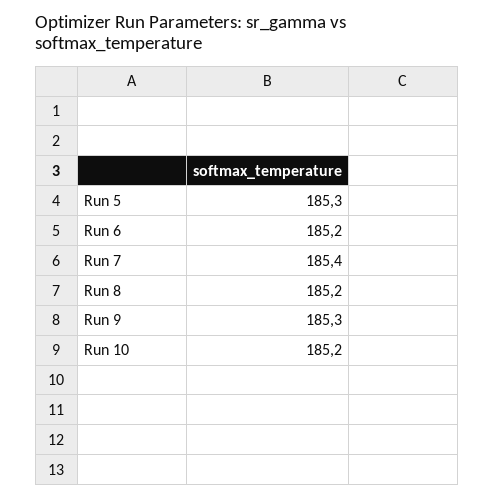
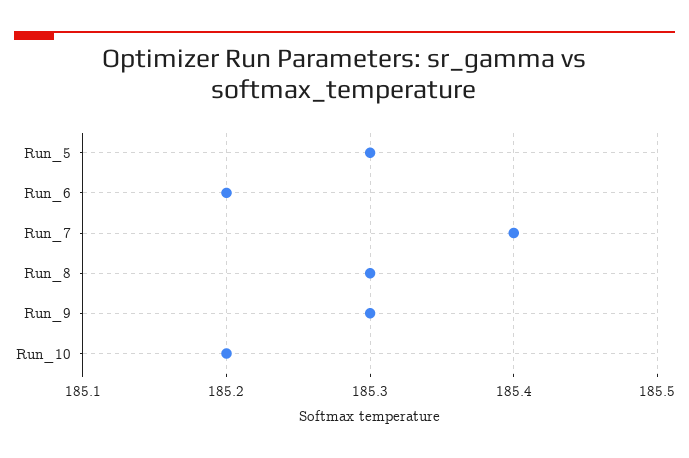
  {
    "Run 5": 185.3,
    "Run 6": 185.2,
    "Run 7": 185.4,
-   "Run 8": 185.2,
+   "Run 8": 185.3,
    "Run 9": 185.3,
    "Run 10": 185.2
  }

